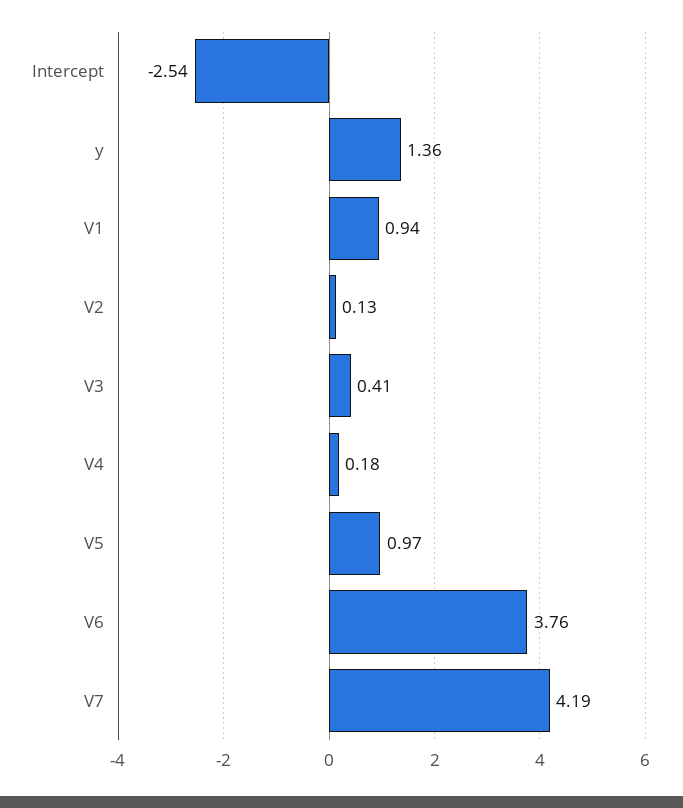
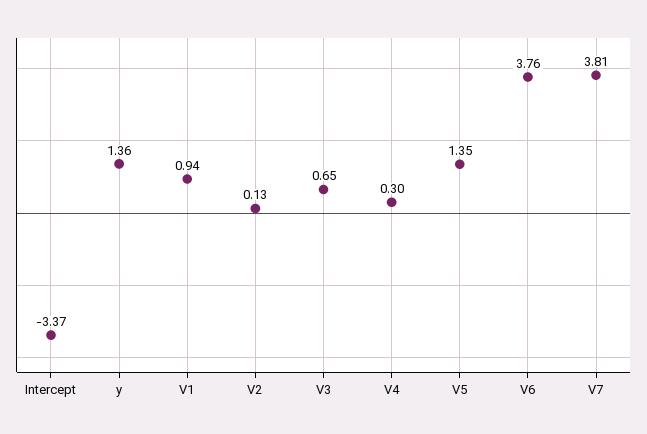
  {
-   "Intercept": -2.54,
+   "Intercept": -3.37,
    "y": 1.36,
    "V1": 0.94,
    "V2": 0.13,
-   "V3": 0.41,
+   "V3": 0.65,
-   "V4": 0.18,
+   "V4": 0.3,
-   "V5": 0.97,
+   "V5": 1.35,
    "V6": 3.76,
-   "V7": 4.19
+   "V7": 3.81
  }

